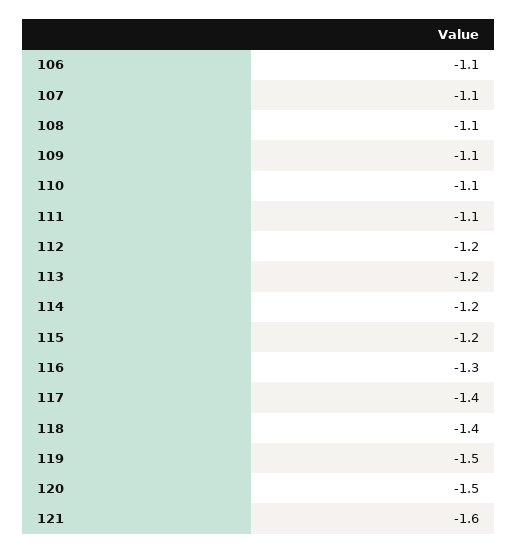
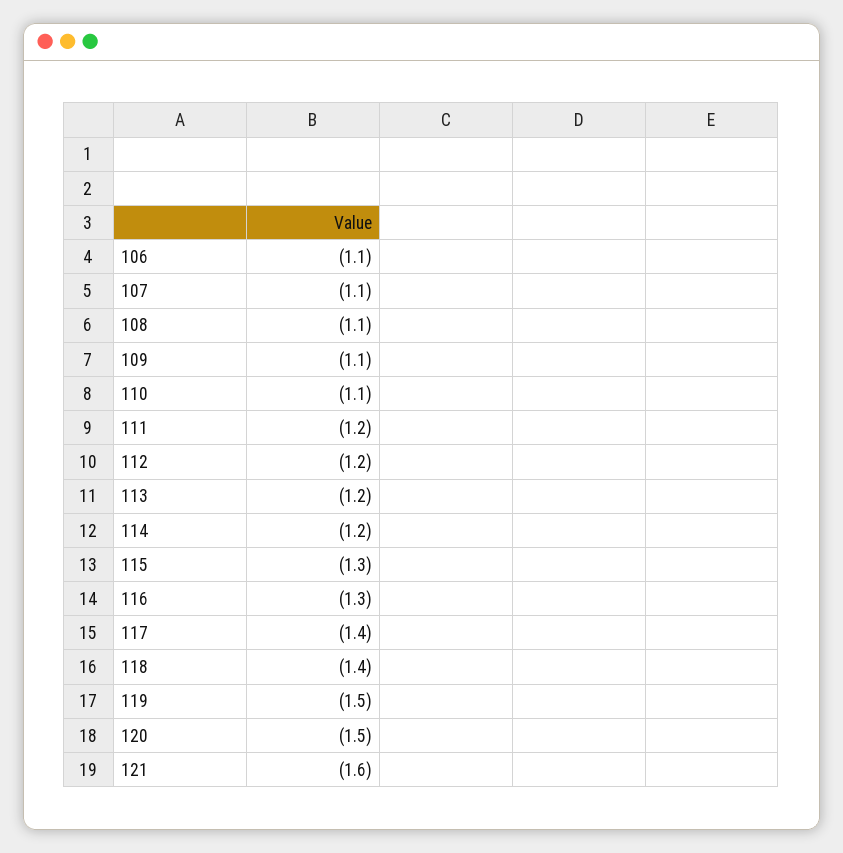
  {
    "106": -1.1,
    "107": -1.1,
    "108": -1.1,
    "109": -1.1,
    "110": -1.1,
-   "111": -1.1,
+   "111": -1.2,
    "112": -1.2,
    "113": -1.2,
    "114": -1.2,
-   "115": -1.2,
+   "115": -1.3,
    "116": -1.3,
    "117": -1.4,
    "118": -1.4,
    "119": -1.5,
    "120": -1.5,
    "121": -1.6
  }

